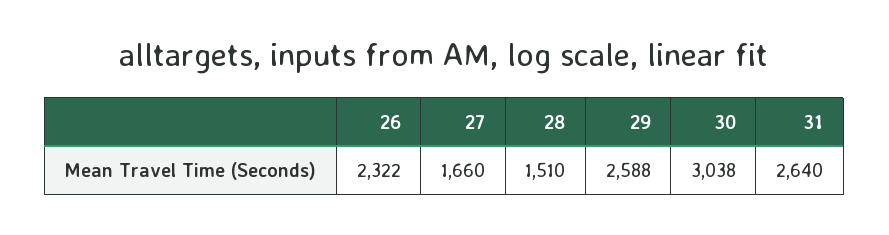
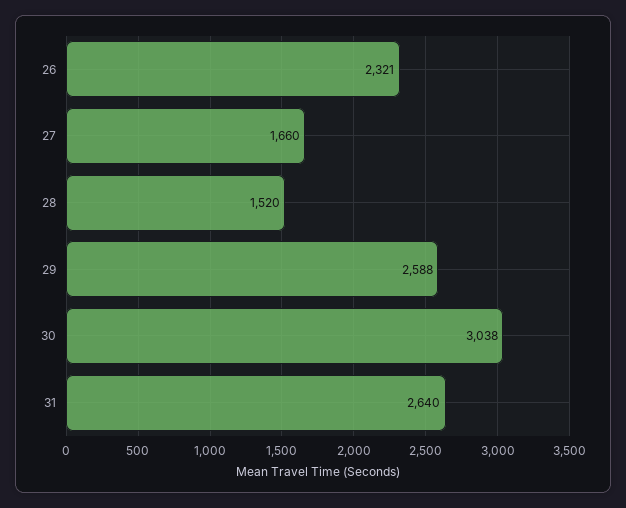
  {
-   "26": 2322,
+   "26": 2321,
    "27": 1660,
-   "28": 1510,
+   "28": 1520,
    "29": 2588,
    "30": 3038,
    "31": 2640
  }

